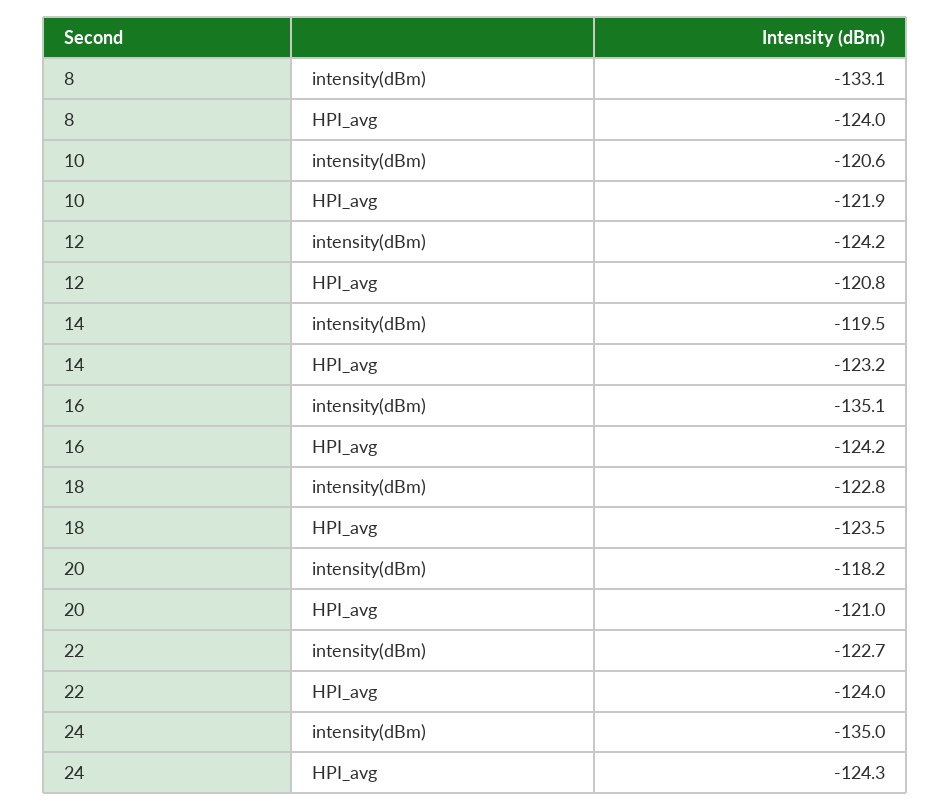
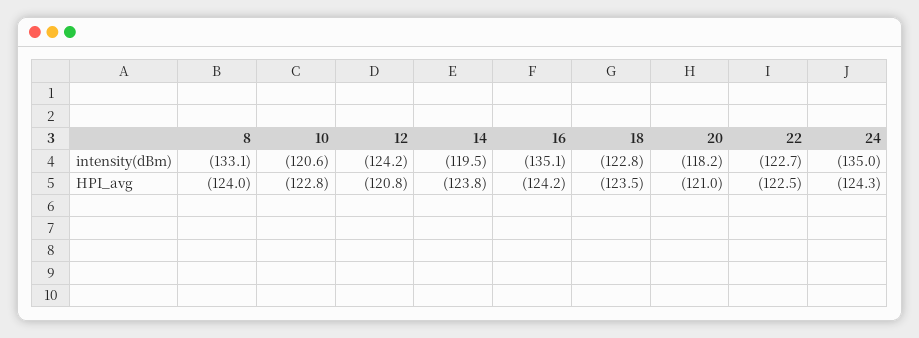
  {
    "8": {
      "intensity(dBm)": -133.1,
      "HPI_avg": -124
    },
    "10": {
      "intensity(dBm)": -120.6,
-     "HPI_avg": -121.9
+     "HPI_avg": -122.8
    },
    "12": {
      "intensity(dBm)": -124.2,
      "HPI_avg": -120.8
    },
    "14": {
      "intensity(dBm)": -119.5,
-     "HPI_avg": -123.2
+     "HPI_avg": -123.8
    },
    "16": {
      "intensity(dBm)": -135.1,
      "HPI_avg": -124.2
    },
    "18": {
      "intensity(dBm)": -122.8,
      "HPI_avg": -123.5
    },
    "20": {
      "intensity(dBm)": -118.2,
      "HPI_avg": -121
    },
    "22": {
      "intensity(dBm)": -122.7,
-     "HPI_avg": -124
+     "HPI_avg": -122.5
    },
    "24": {
      "intensity(dBm)": -135,
      "HPI_avg": -124.3
    }
  }

